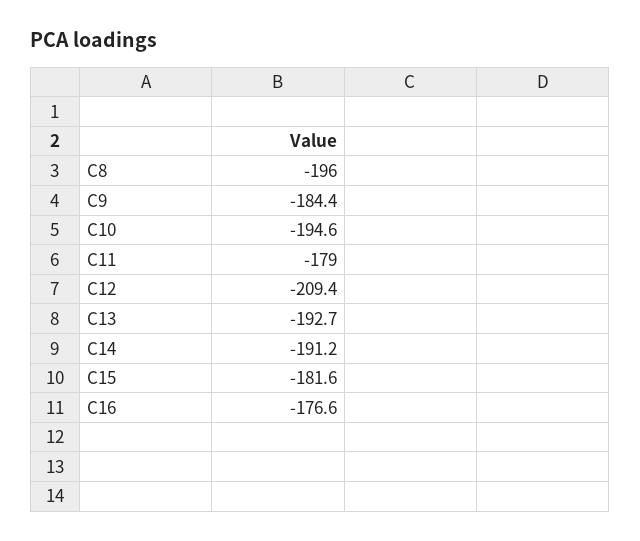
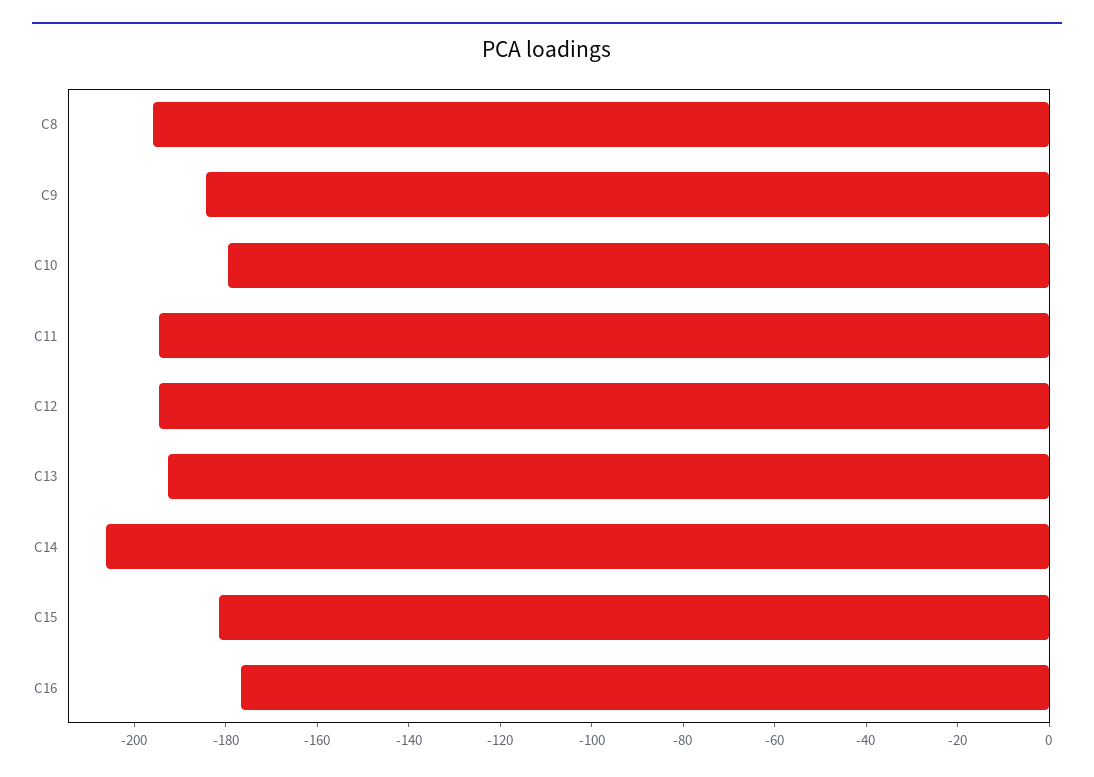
  {
    "C8": -196,
    "C9": -184.4,
-   "C10": -194.6,
+   "C10": -180,
-   "C11": -179,
+   "C11": -195,
-   "C12": -209.4,
+   "C12": -195,
    "C13": -192.7,
-   "C14": -191.2,
+   "C14": -205,
    "C15": -181.6,
    "C16": -176.6
  }

